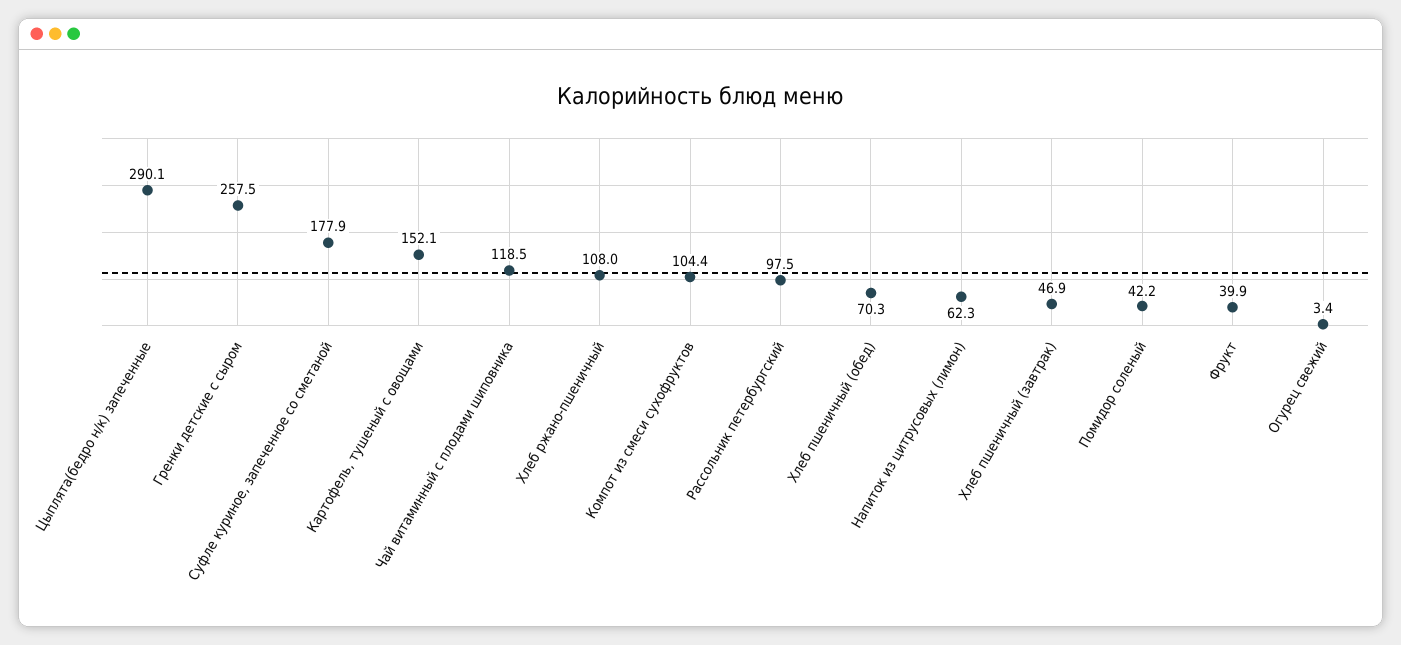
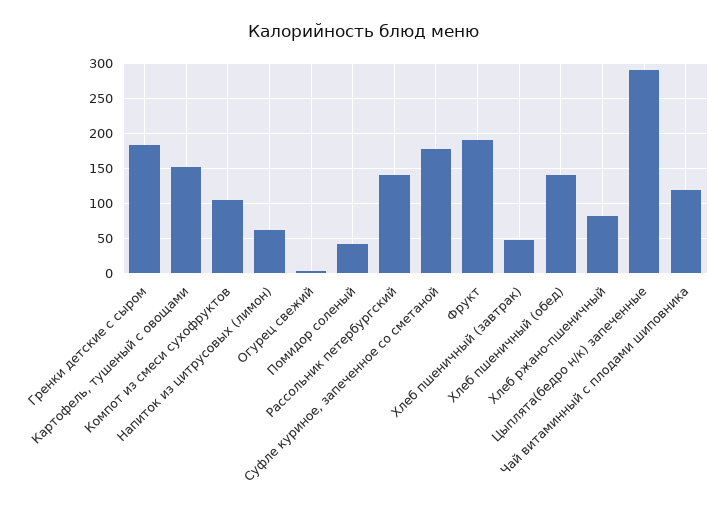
  {
    "Цыплята(бедро н/к) запеченные": 290.1,
-   "Гренки детские с сыром": 257.5,
+   "Гренки детские с сыром": 180,
    "Суфле куриное, запеченное со сметаной": 177.9,
    "Картофель, тушеный с овощами": 152.1,
    "Чай витаминный с плодами шиповника": 118.5,
-   "Хлеб ржано-пшеничный": 108,
+   "Хлеб ржано-пшеничный": 80,
    "Компот из смеси сухофруктов": 104.4,
-   "Рассольник петербургский": 97.5,
+   "Рассольник петербургский": 140,
-   "Хлеб пшеничный (обед)": 70.3,
+   "Хлеб пшеничный (обед)": 140,
    "Напиток из цитрусовых (лимон)": 62.3,
    "Хлеб пшеничный (завтрак)": 46.9,
    "Помидор соленый": 42.2,
-   "Фрукт": 39.9,
+   "Фрукт": 190,
    "Огурец свежий": 3.4
  }

